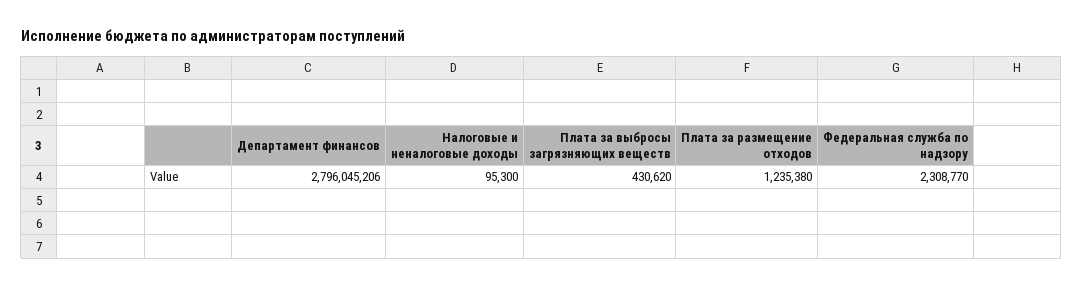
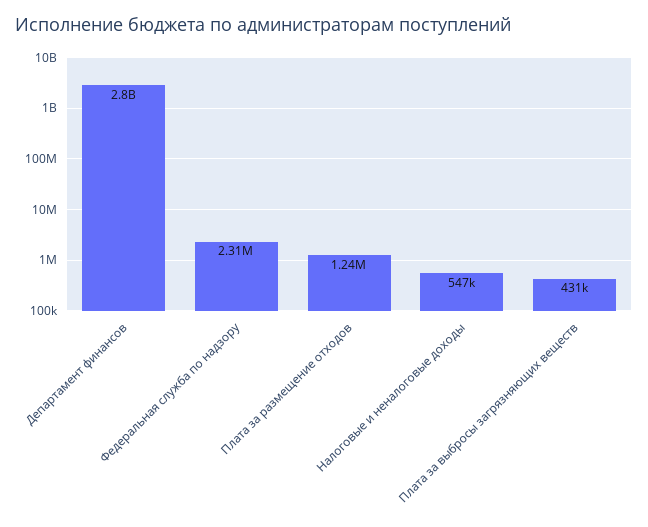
  {
    "Департамент финансов": 2796045206,
-   "Налоговые и неналоговые доходы": 95300,
+   "Налоговые и неналоговые доходы": 547000,
    "Плата за выбросы загрязняющих веществ": 430620,
    "Плата за размещение отходов": 1235380,
    "Федеральная служба по надзору": 2308770
  }

